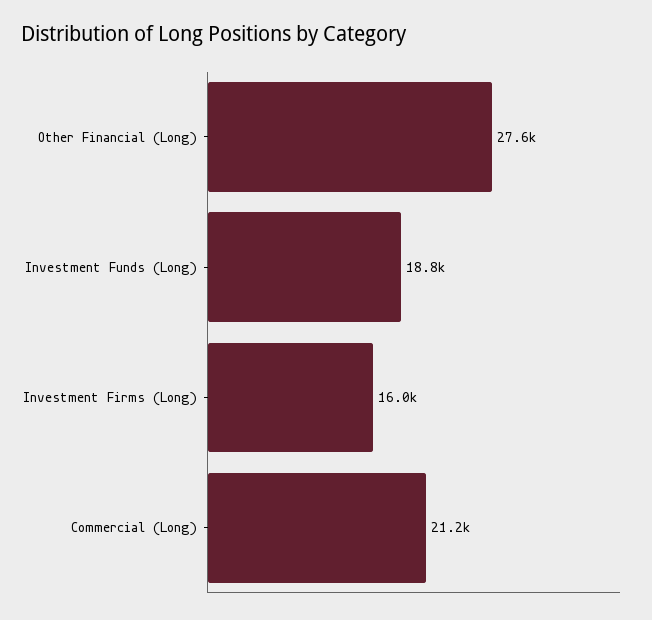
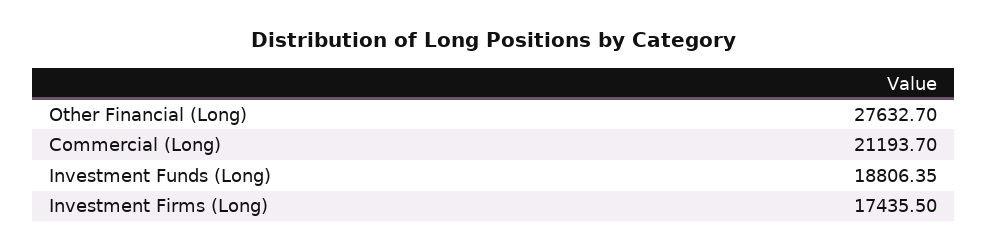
  {
    "Other Financial (Long)": 27632.7,
    "Investment Funds (Long)": 18806.35,
-   "Investment Firms (Long)": 16000,
+   "Investment Firms (Long)": 17435.5,
    "Commercial (Long)": 21193.7
  }

